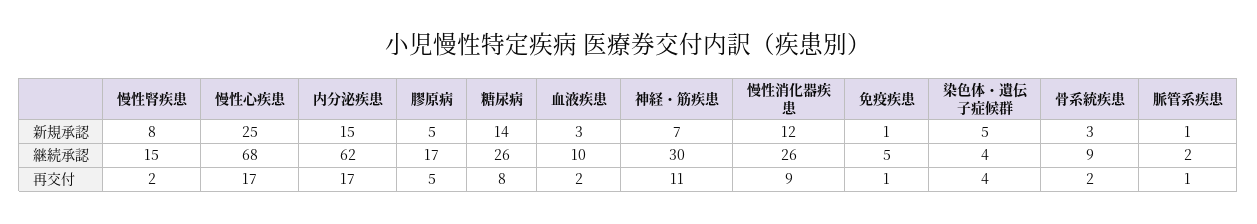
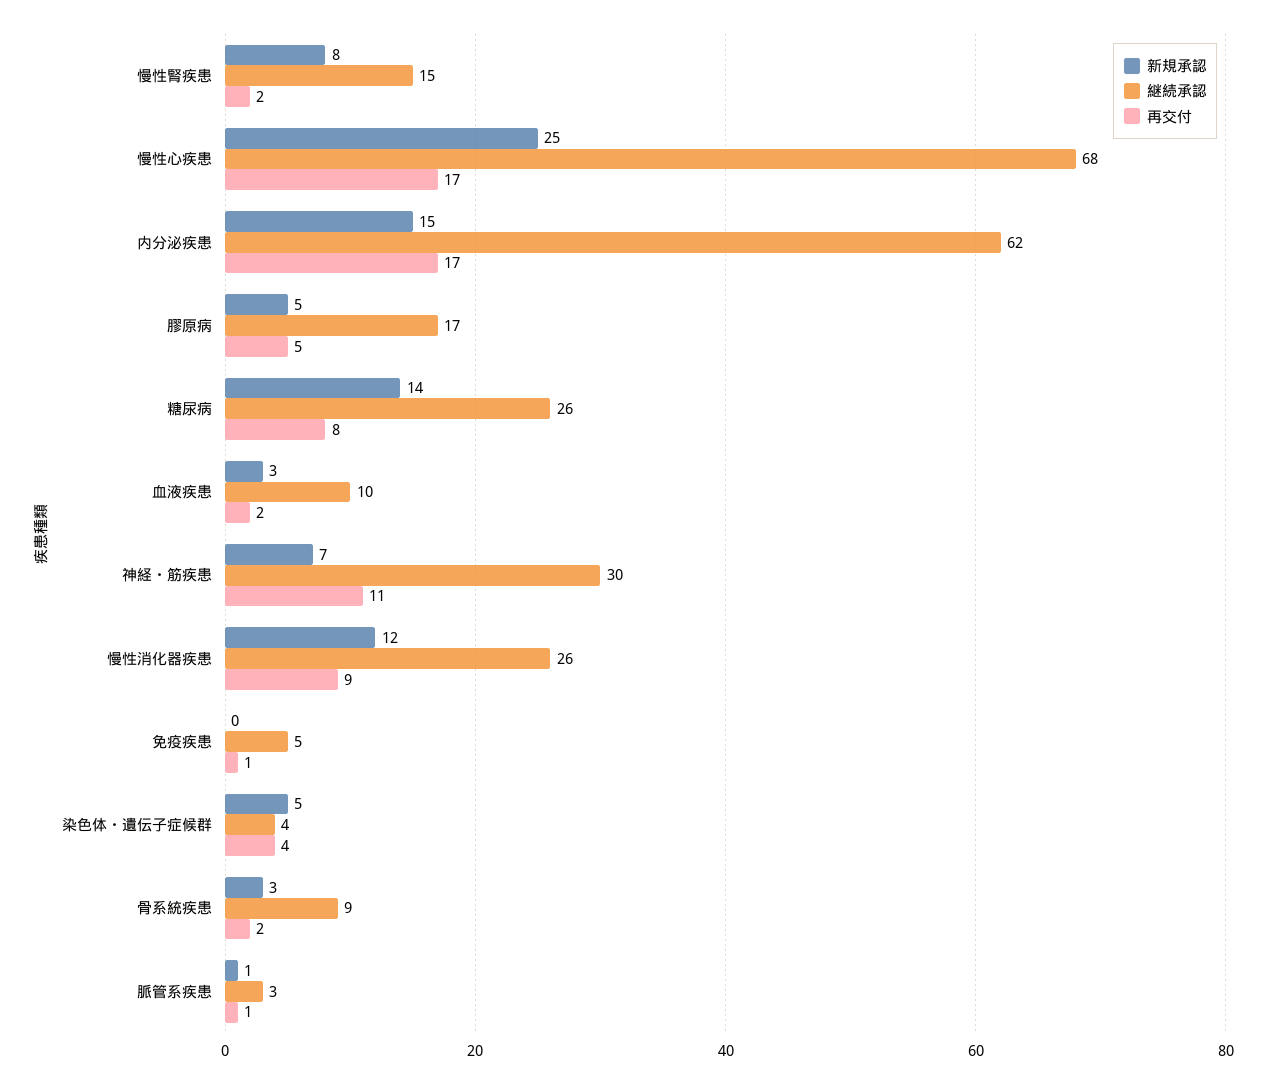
  {
    "新規承認": {
      "慢性腎疾患": 8,
      "慢性心疾患": 25,
      "内分泌疾患": 15,
      "膠原病": 5,
      "糖尿病": 14,
      "血液疾患": 3,
      "神経・筋疾患": 7,
      "慢性消化器疾患": 12,
-     "免疫疾患": 1,
+     "免疫疾患": 0,
      "染色体・遺伝子症候群": 5,
      "骨系統疾患": 3,
      "脈管系疾患": 1
    },
    "継続承認": {
      "慢性腎疾患": 15,
      "慢性心疾患": 68,
      "内分泌疾患": 62,
      "膠原病": 17,
      "糖尿病": 26,
      "血液疾患": 10,
      "神経・筋疾患": 30,
      "慢性消化器疾患": 26,
      "免疫疾患": 5,
      "染色体・遺伝子症候群": 4,
      "骨系統疾患": 9,
-     "脈管系疾患": 2
+     "脈管系疾患": 3
    },
    "再交付": {
      "慢性腎疾患": 2,
      "慢性心疾患": 17,
      "内分泌疾患": 17,
      "膠原病": 5,
      "糖尿病": 8,
      "血液疾患": 2,
      "神経・筋疾患": 11,
      "慢性消化器疾患": 9,
      "免疫疾患": 1,
      "染色体・遺伝子症候群": 4,
      "骨系統疾患": 2,
      "脈管系疾患": 1
    }
  }

